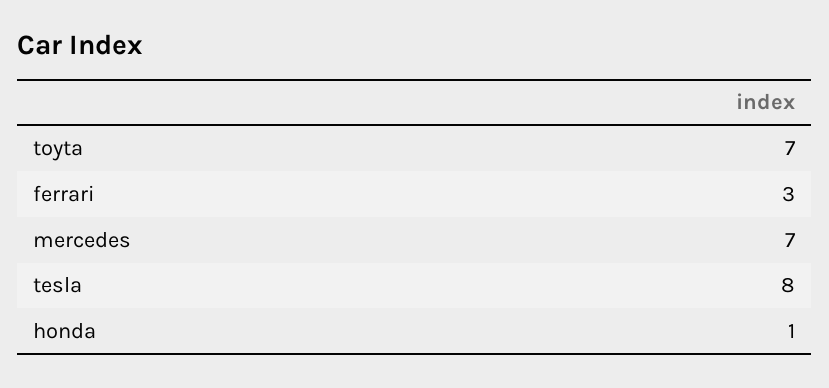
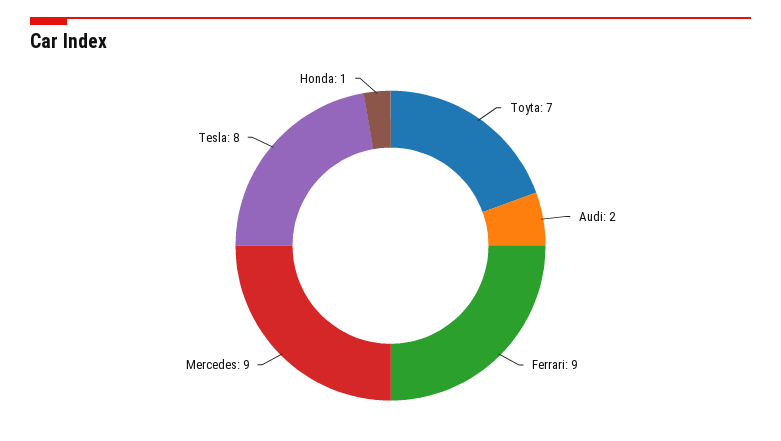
  {
    "toyta": 7,
-   "ferrari": 3,
+   "ferrari": 9,
-   "mercedes": 7,
+   "mercedes": 9,
    "tesla": 8,
-   "honda": 1
+   "honda": 1,
+   "Audi": 2
  }

